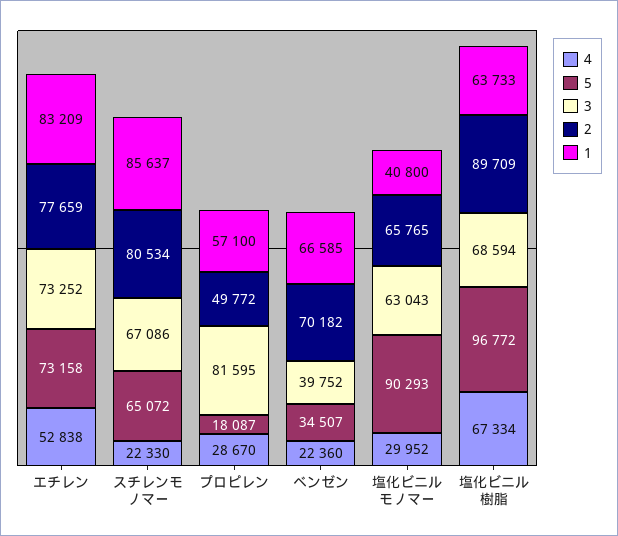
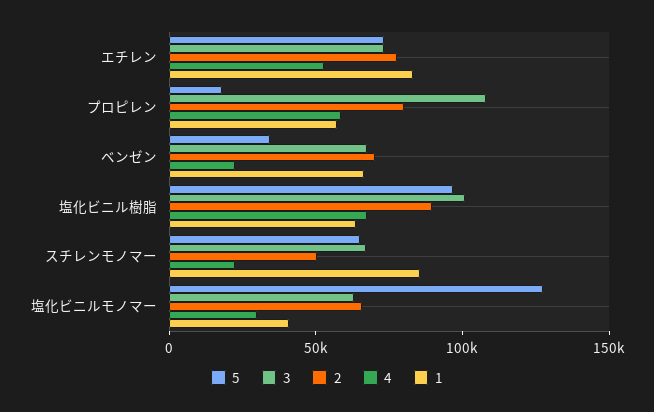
  {
    "4": {
      "エチレン": 52838,
      "スチレンモノマー": 22330,
-     "プロピレン": 28670,
+     "プロピレン": 60000,
      "ベンゼン": 22360,
      "塩化ビニルモノマー": 29952,
      "塩化ビニル樹脂": 67334
    },
    "5": {
      "エチレン": 73158,
      "スチレンモノマー": 65072,
      "プロピレン": 18087,
      "ベンゼン": 34507,
-     "塩化ビニルモノマー": 90293,
+     "塩化ビニルモノマー": 130000,
      "塩化ビニル樹脂": 96772
    },
    "3": {
      "エチレン": 73252,
      "スチレンモノマー": 67086,
-     "プロピレン": 81595,
+     "プロピレン": 110000,
-     "ベンゼン": 39752,
+     "ベンゼン": 70000,
      "塩化ビニルモノマー": 63043,
-     "塩化ビニル樹脂": 68594
+     "塩化ビニル樹脂": 100000
    },
    "2": {
      "エチレン": 77659,
-     "スチレンモノマー": 80534,
+     "スチレンモノマー": 50000,
-     "プロピレン": 49772,
+     "プロピレン": 80000,
      "ベンゼン": 70182,
      "塩化ビニルモノマー": 65765,
      "塩化ビニル樹脂": 89709
    },
    "1": {
      "エチレン": 83209,
      "スチレンモノマー": 85637,
      "プロピレン": 57100,
      "ベンゼン": 66585,
      "塩化ビニルモノマー": 40800,
      "塩化ビニル樹脂": 63733
    }
  }

